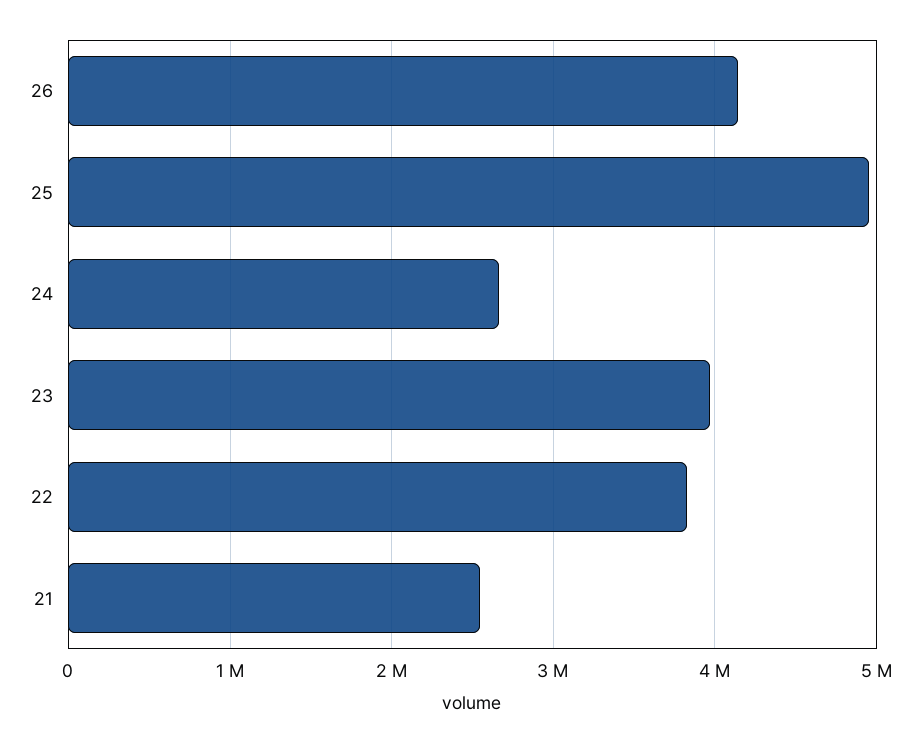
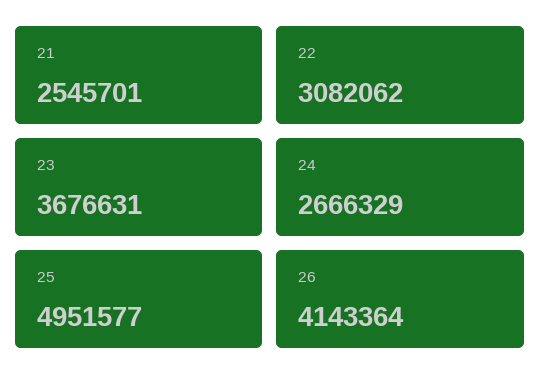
  {
    "26": 4143364,
    "25": 4951577,
    "24": 2666329,
-   "23": 4000000,
+   "23": 3676631,
-   "22": 3800000,
+   "22": 3082062,
    "21": 2545701
  }

